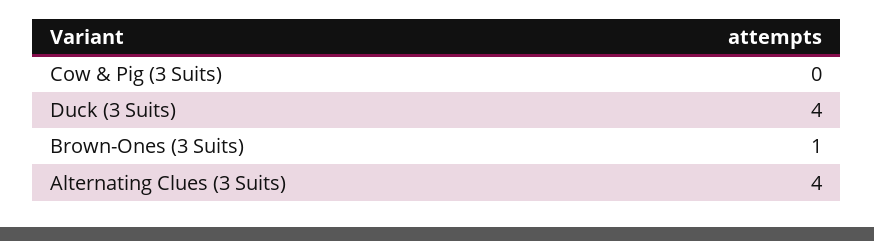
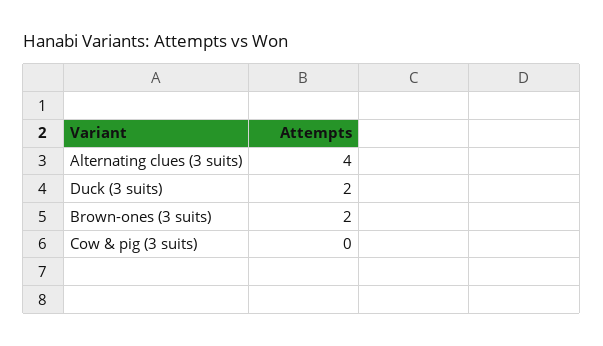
  {
    "Cow & Pig (3 Suits)": 0,
-   "Duck (3 Suits)": 4,
+   "Duck (3 Suits)": 2,
-   "Brown-Ones (3 Suits)": 1,
+   "Brown-Ones (3 Suits)": 2,
    "Alternating Clues (3 Suits)": 4
  }

